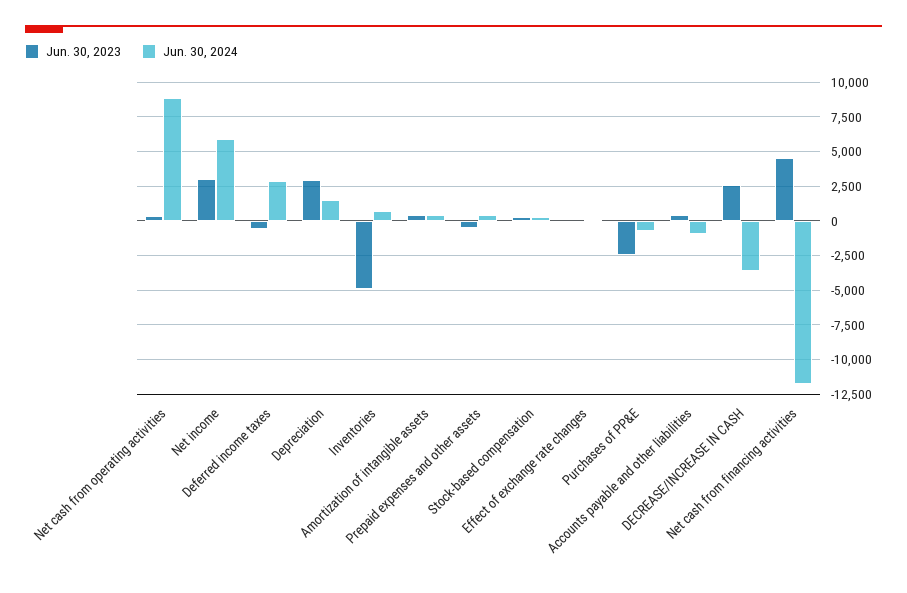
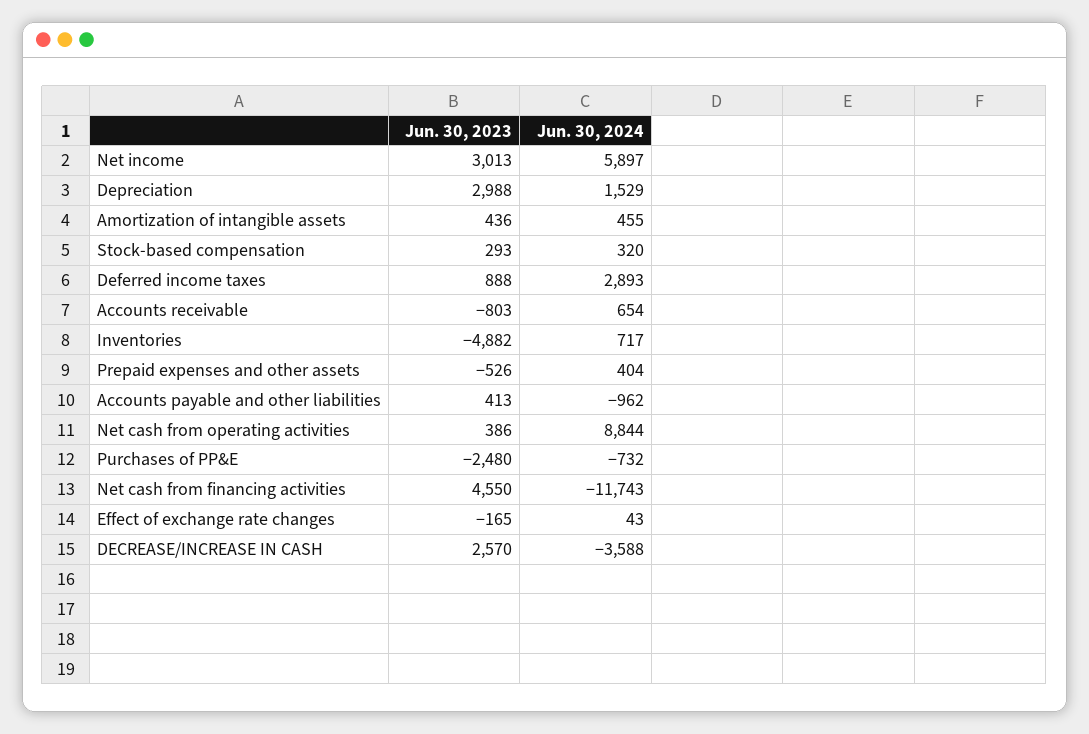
  {
    "Jun. 30, 2023": {
      "Net cash from operating activities": 386,
      "Net income": 3013,
-     "Deferred income taxes": -500,
+     "Deferred income taxes": 888,
      "Depreciation": 2988,
      "Inventories": -4882,
      "Amortization of intangible assets": 436,
      "Prepaid expenses and other assets": -526,
      "Stock-based compensation": 293,
      "Effect of exchange rate changes": -165,
      "Purchases of PP&E": -2480,
      "Accounts payable and other liabilities": 413,
      "DECREASE/INCREASE IN CASH": 2570,
-     "Net cash from financing activities": 4550
+     "Net cash from financing activities": 4550,
+     "Accounts receivable": -803
    },
    "Jun. 30, 2024": {
      "Net cash from operating activities": 8844,
      "Net income": 5897,
      "Deferred income taxes": 2893,
      "Depreciation": 1529,
      "Inventories": 717,
      "Amortization of intangible assets": 455,
      "Prepaid expenses and other assets": 404,
      "Stock-based compensation": 320,
      "Effect of exchange rate changes": 43,
      "Purchases of PP&E": -732,
      "Accounts payable and other liabilities": -962,
      "DECREASE/INCREASE IN CASH": -3588,
-     "Net cash from financing activities": -11743
+     "Net cash from financing activities": -11743,
+     "Accounts receivable": 654
    }
  }

